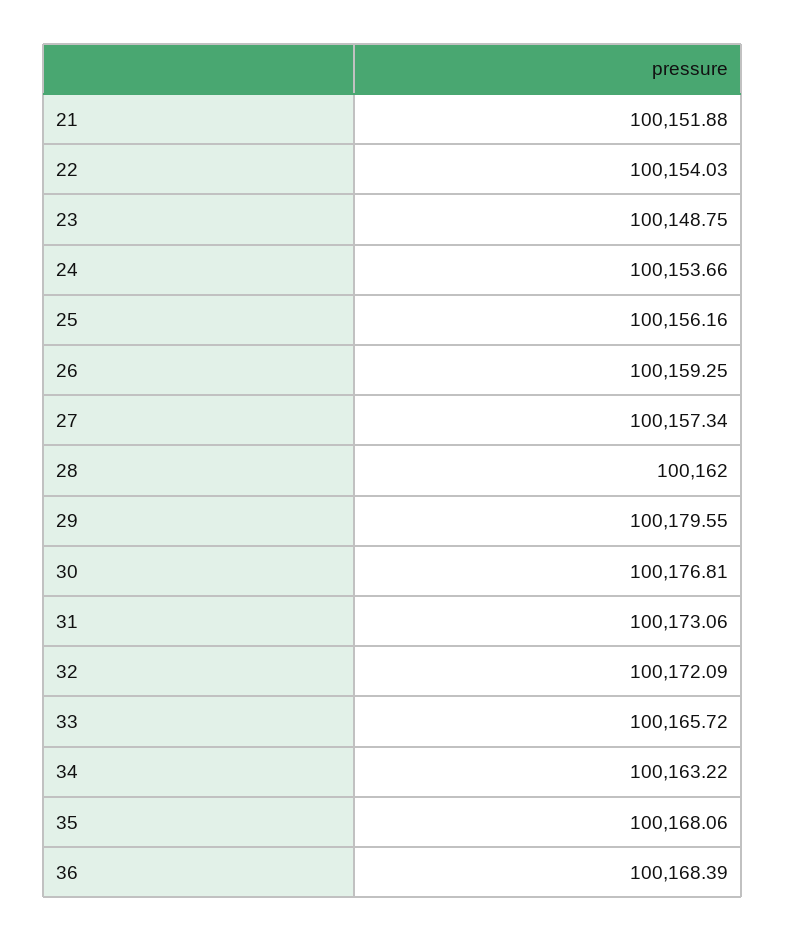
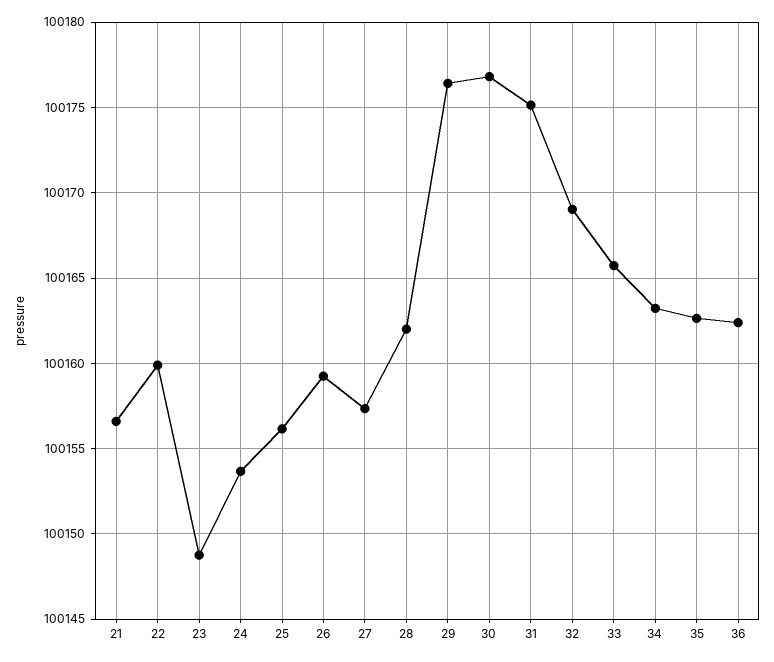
  {
-   "21": 100151.88,
+   "21": 100156.5,
-   "22": 100154.03,
+   "22": 100160,
    "23": 100148.75,
    "24": 100153.66,
    "25": 100156.16,
    "26": 100159.25,
    "27": 100157.34,
    "28": 100162,
-   "29": 100179.55,
+   "29": 100176.5,
    "30": 100176.81,
-   "31": 100173.06,
+   "31": 100175,
-   "32": 100172.09,
+   "32": 100169,
    "33": 100165.72,
    "34": 100163.22,
-   "35": 100168.06,
+   "35": 100162.5,
-   "36": 100168.39
+   "36": 100162.5
  }

